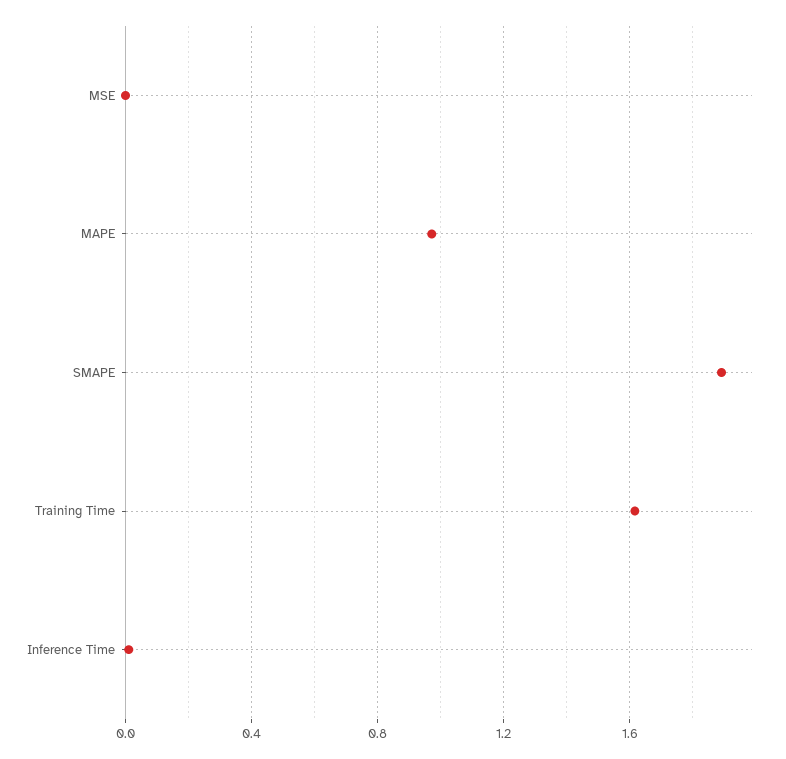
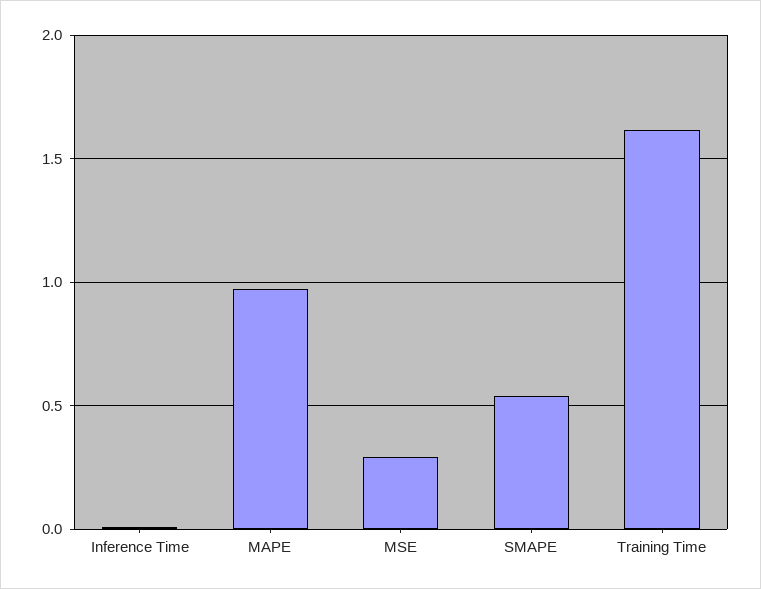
  {
-   "MSE": 0,
+   "MSE": 0.3,
    "MAPE": 0.95,
-   "SMAPE": 1.9,
+   "SMAPE": 0.55,
    "Training Time": 1.6,
    "Inference Time": 0
  }

